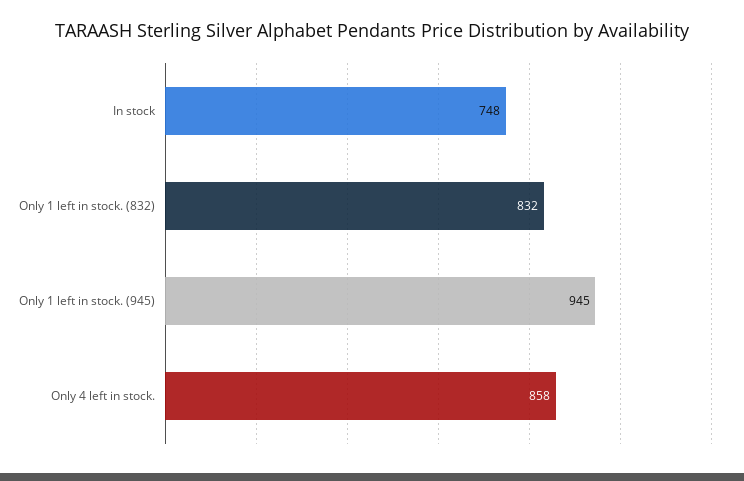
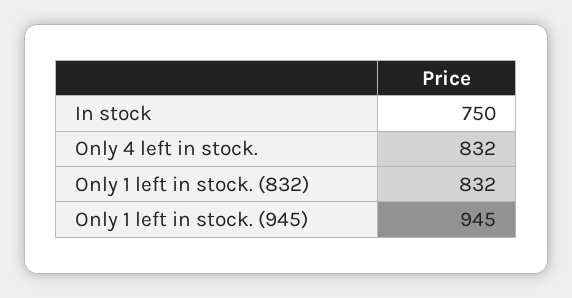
  {
-   "In stock": 748,
+   "In stock": 750,
    "Only 1 left in stock. (832)": 832,
    "Only 1 left in stock. (945)": 945,
-   "Only 4 left in stock.": 858
+   "Only 4 left in stock.": 832
  }

